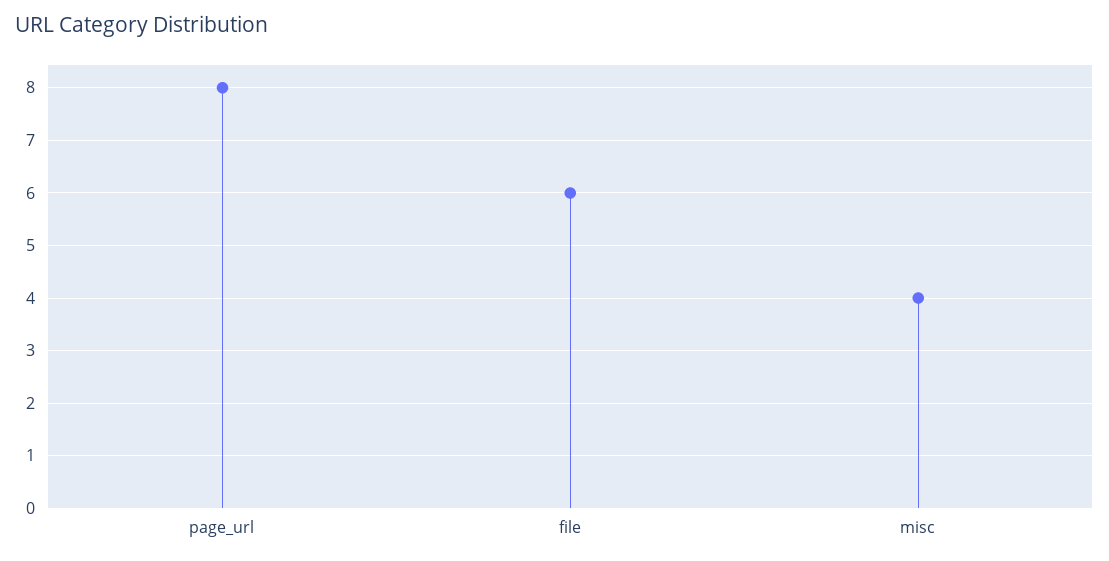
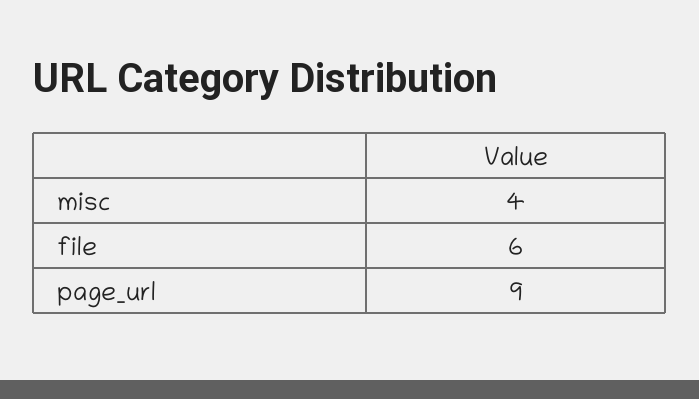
  {
-   "page_url": 8,
+   "page_url": 9,
    "file": 6,
    "misc": 4
  }

